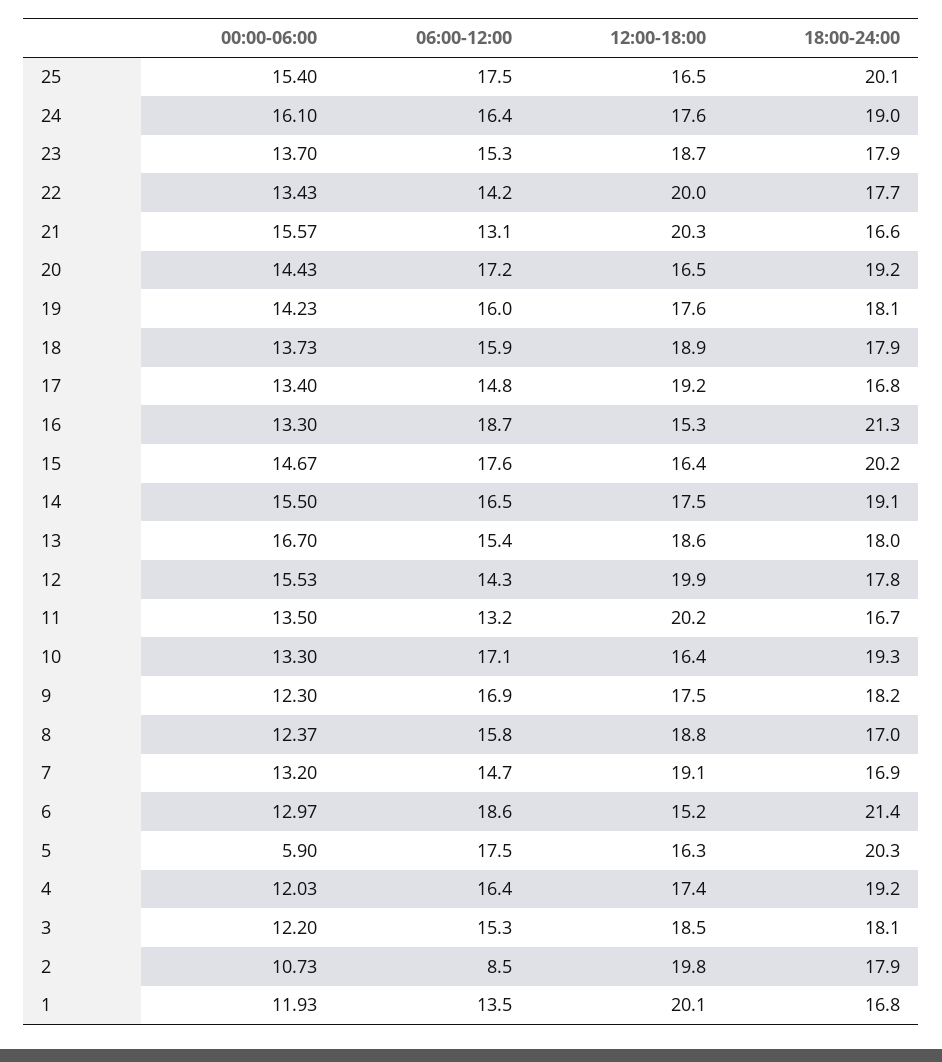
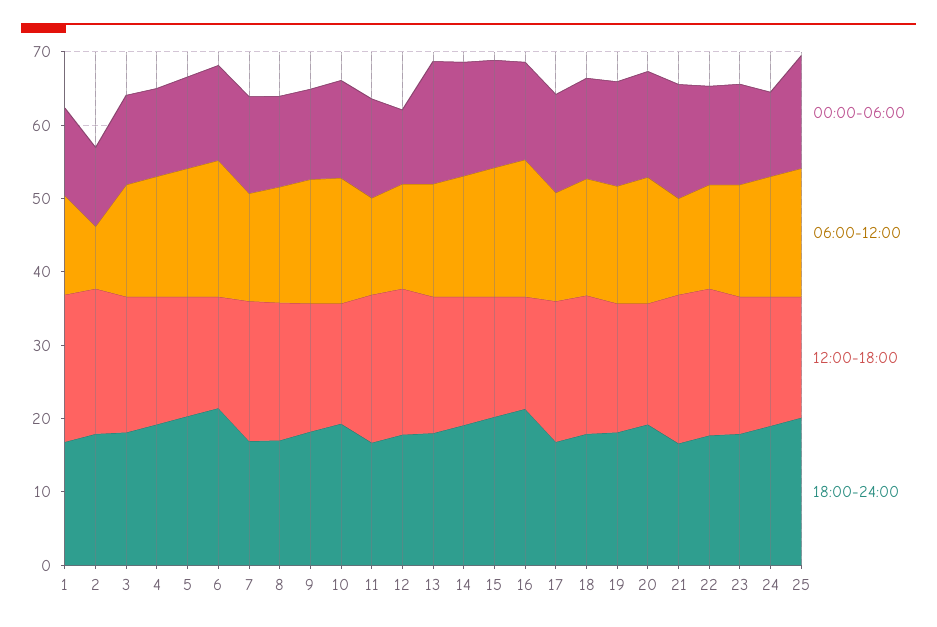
  {
    "00:00-06:00": {
      "25": 15.4,
-     "24": 16.1,
+     "24": 12,
      "23": 13.7,
      "22": 13.43,
      "21": 15.57,
      "20": 14.43,
      "19": 14.23,
      "18": 13.73,
      "17": 13.4,
      "16": 13.3,
      "15": 14.67,
      "14": 15.5,
      "13": 16.7,
-     "12": 15.53,
+     "12": 10,
      "11": 13.5,
      "10": 13.3,
      "9": 12.3,
      "8": 12.37,
      "7": 13.2,
      "6": 12.97,
-     "5": 5.9,
+     "5": 12,
      "4": 12.03,
      "3": 12.2,
      "2": 10.73,
      "1": 11.93
    },
    "06:00-12:00": {
      "25": 17.5,
      "24": 16.4,
      "23": 15.3,
      "22": 14.2,
      "21": 13.1,
      "20": 17.2,
      "19": 16,
      "18": 15.9,
      "17": 14.8,
      "16": 18.7,
      "15": 17.6,
      "14": 16.5,
      "13": 15.4,
      "12": 14.3,
      "11": 13.2,
      "10": 17.1,
      "9": 16.9,
      "8": 15.8,
      "7": 14.7,
      "6": 18.6,
      "5": 17.5,
      "4": 16.4,
      "3": 15.3,
      "2": 8.5,
      "1": 13.5
    },
    "12:00-18:00": {
      "25": 16.5,
      "24": 17.6,
      "23": 18.7,
      "22": 20,
      "21": 20.3,
      "20": 16.5,
      "19": 17.6,
      "18": 18.9,
      "17": 19.2,
      "16": 15.3,
      "15": 16.4,
      "14": 17.5,
      "13": 18.6,
      "12": 19.9,
      "11": 20.2,
      "10": 16.4,
      "9": 17.5,
      "8": 18.8,
      "7": 19.1,
      "6": 15.2,
      "5": 16.3,
      "4": 17.4,
      "3": 18.5,
      "2": 19.8,
      "1": 20.1
    },
    "18:00-24:00": {
      "25": 20.1,
      "24": 19,
      "23": 17.9,
      "22": 17.7,
      "21": 16.6,
      "20": 19.2,
      "19": 18.1,
      "18": 17.9,
      "17": 16.8,
      "16": 21.3,
      "15": 20.2,
      "14": 19.1,
      "13": 18,
      "12": 17.8,
      "11": 16.7,
      "10": 19.3,
      "9": 18.2,
      "8": 17,
      "7": 16.9,
      "6": 21.4,
      "5": 20.3,
      "4": 19.2,
      "3": 18.1,
      "2": 17.9,
      "1": 16.8
    }
  }

